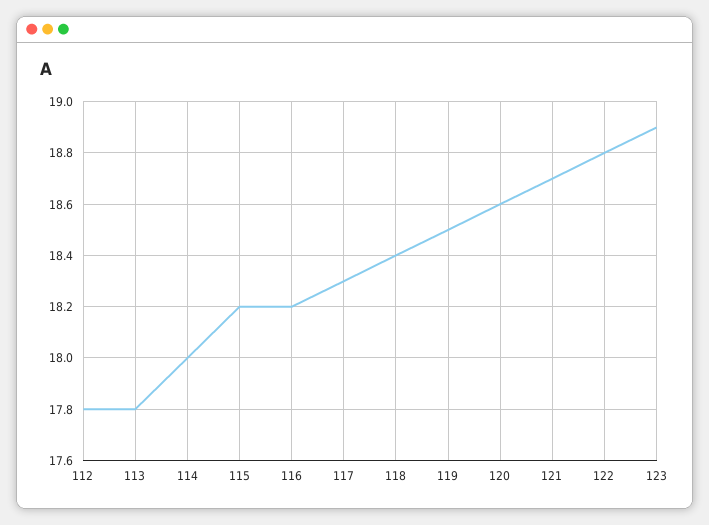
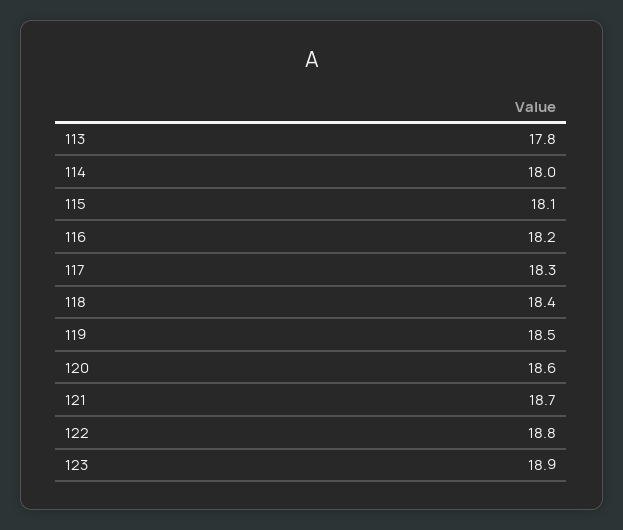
  {
-   "112": 17.8,
    "113": 17.8,
    "114": 18,
-   "115": 18.2,
+   "115": 18.1,
    "116": 18.2,
    "117": 18.3,
    "118": 18.4,
    "119": 18.5,
    "120": 18.6,
    "121": 18.7,
    "122": 18.8,
    "123": 18.9
  }

